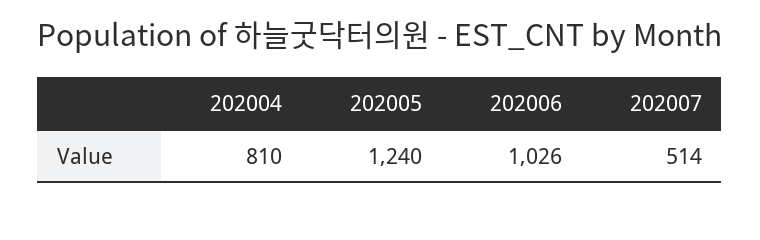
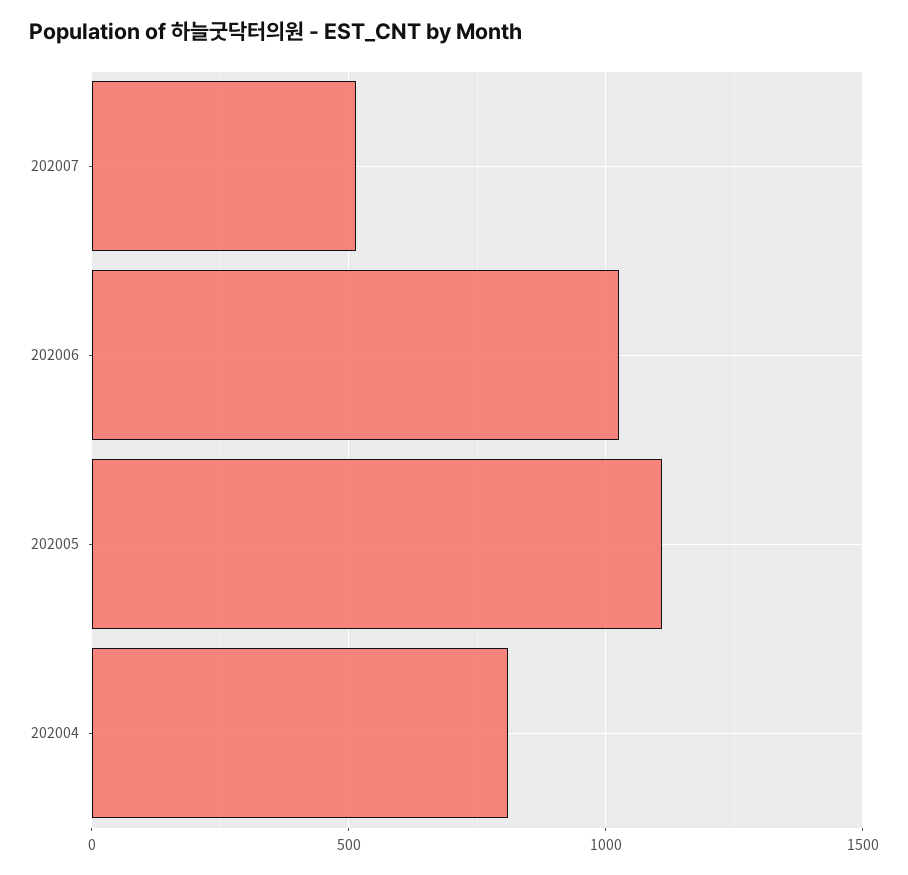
  {
    "202004": 810,
-   "202005": 1240,
+   "202005": 1100,
    "202006": 1026,
    "202007": 514
  }

